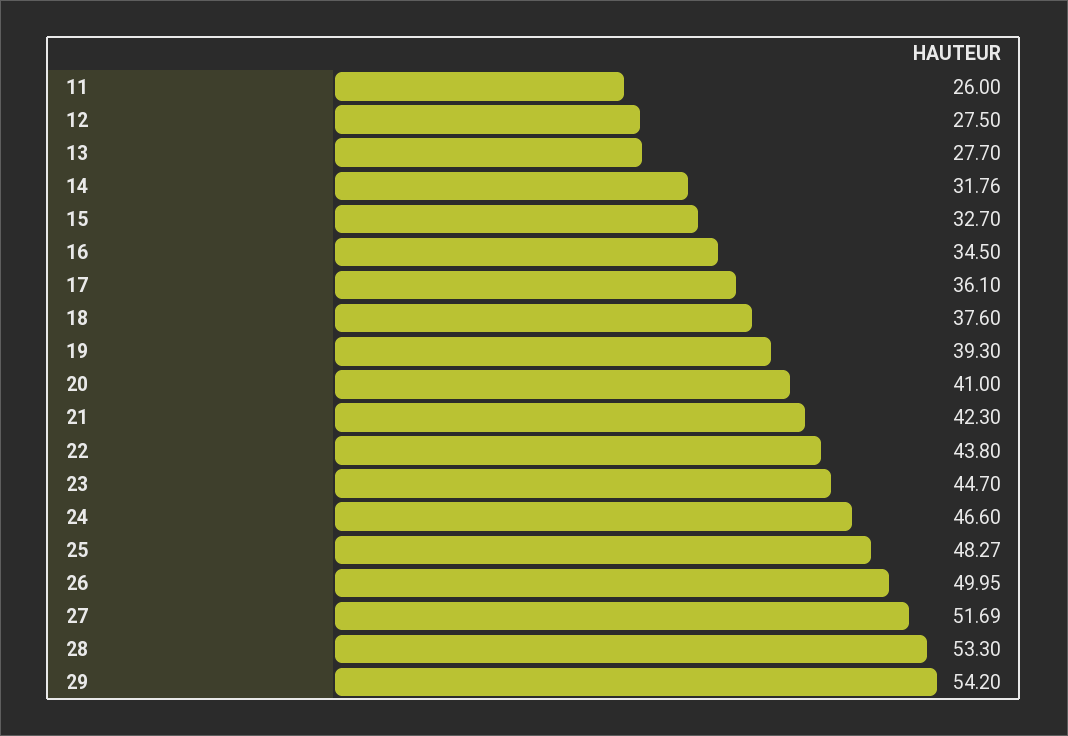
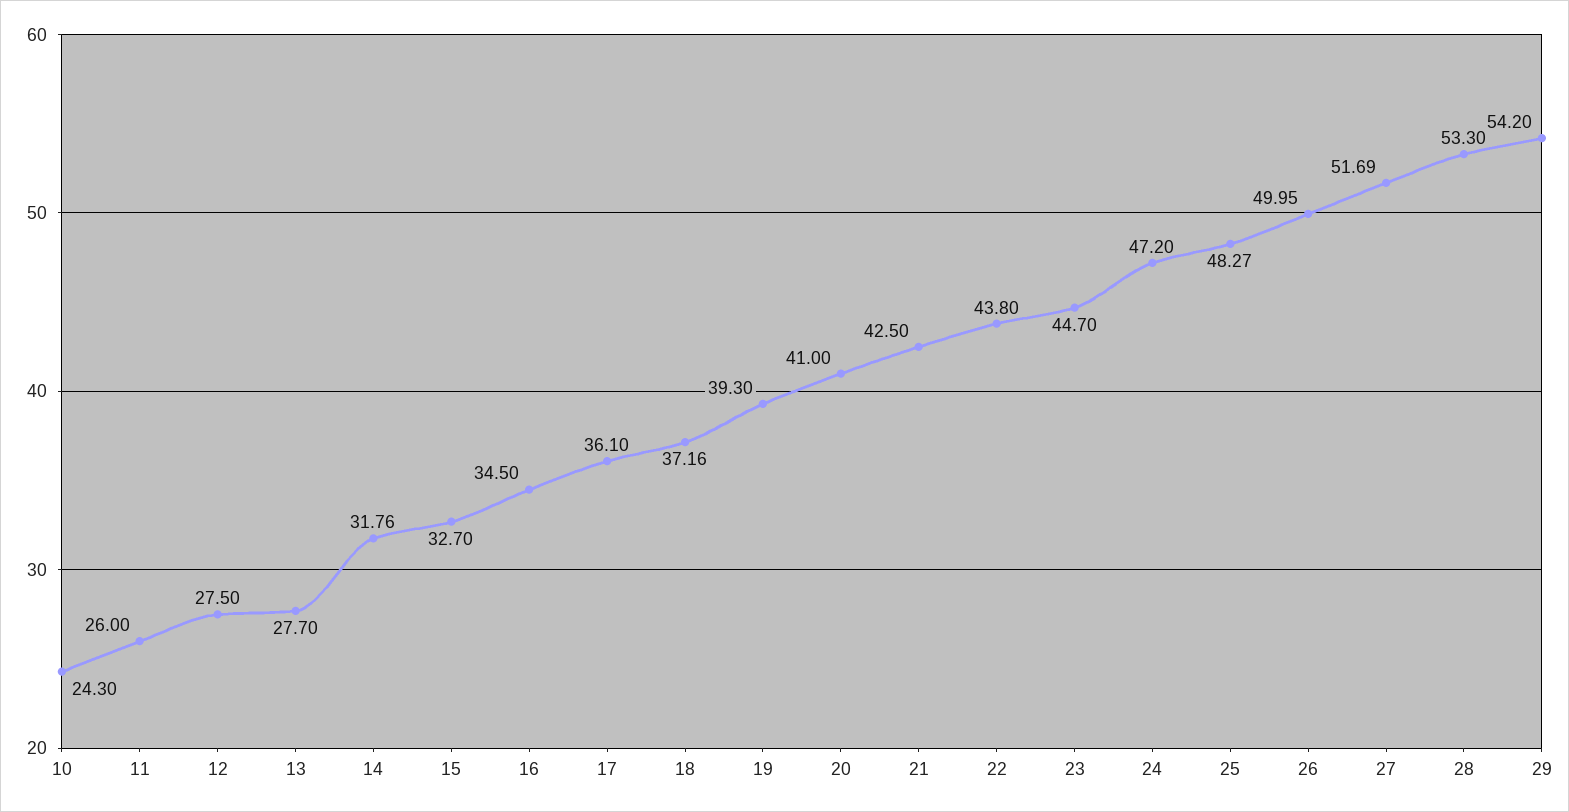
  {
    "11": 26,
    "12": 27.5,
    "13": 27.7,
    "14": 31.76,
    "15": 32.7,
    "16": 34.5,
    "17": 36.1,
-   "18": 37.6,
+   "18": 37.16,
    "19": 39.3,
    "20": 41,
-   "21": 42.3,
+   "21": 42.5,
    "22": 43.8,
    "23": 44.7,
-   "24": 46.6,
+   "24": 47.2,
    "25": 48.27,
    "26": 49.95,
    "27": 51.69,
    "28": 53.3,
-   "29": 54.2
+   "29": 54.2,
+   "10": 24.3
  }

